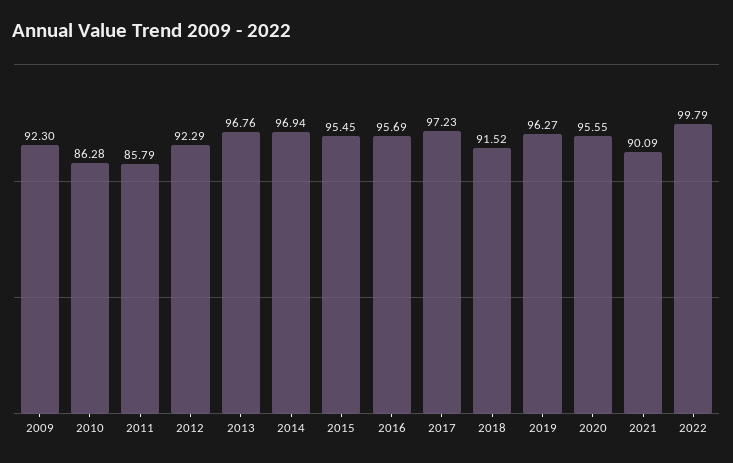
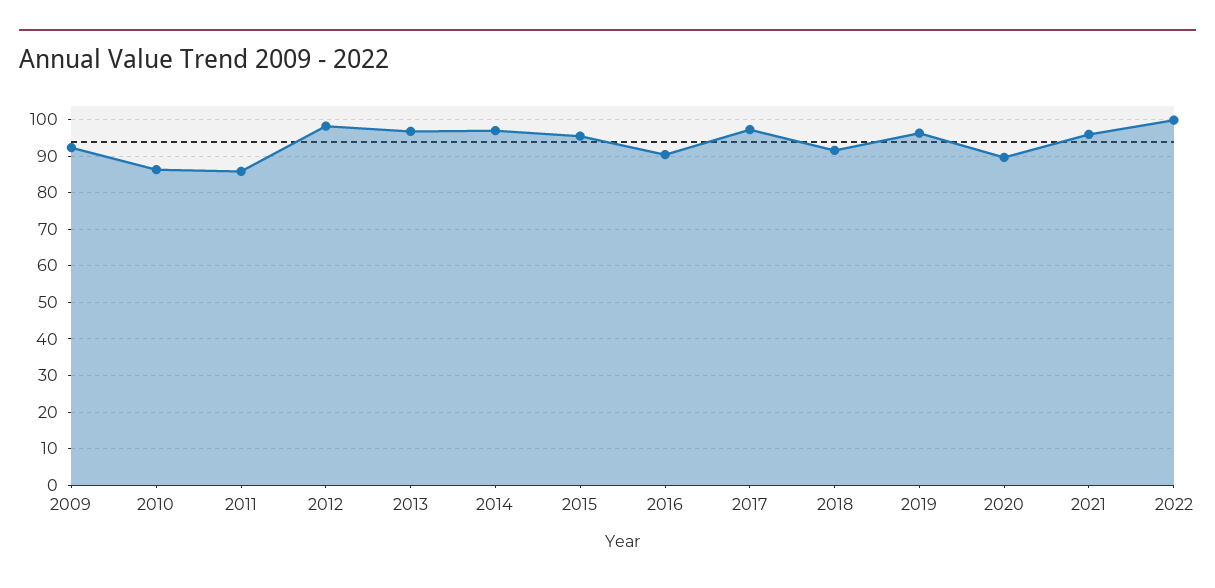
  {
    "2009": 92.3,
    "2010": 86.28,
    "2011": 85.79,
-   "2012": 92.29,
+   "2012": 98,
    "2013": 96.76,
    "2014": 96.94,
    "2015": 95.45,
-   "2016": 95.69,
+   "2016": 90,
    "2017": 97.23,
    "2018": 91.52,
    "2019": 96.27,
-   "2020": 95.55,
+   "2020": 90,
-   "2021": 90.09,
+   "2021": 96,
    "2022": 99.79
  }

